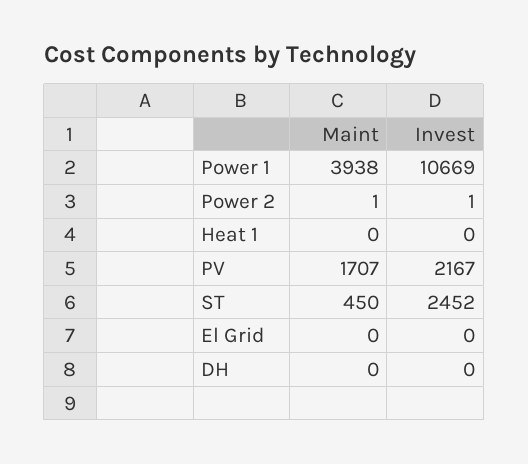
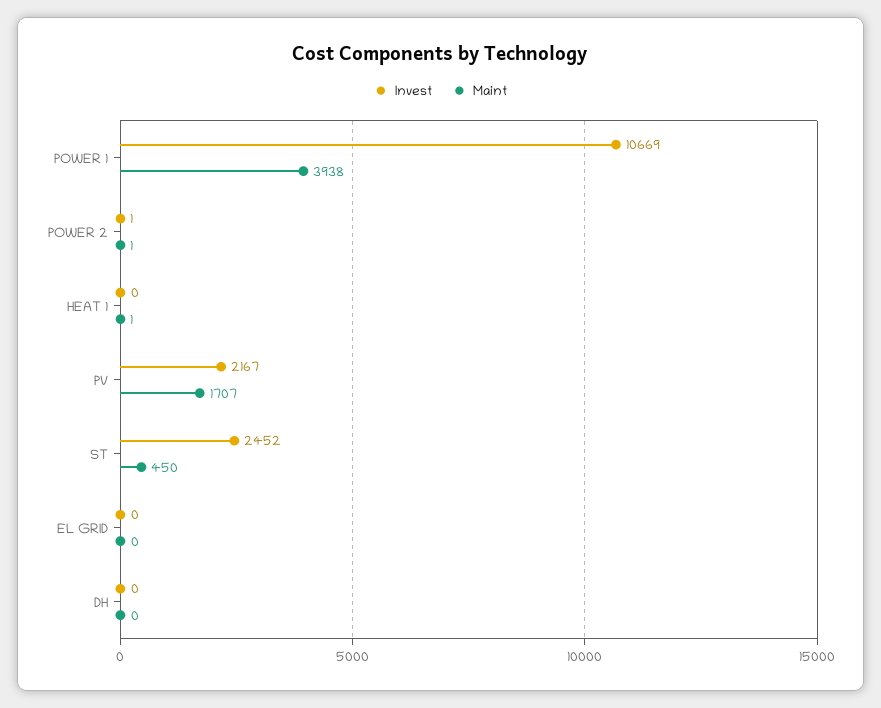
  {
    "Maint": {
      "Power 1": 3938,
      "Power 2": 1,
-     "Heat 1": 0,
+     "Heat 1": 1,
      "PV": 1707,
      "ST": 450,
      "El Grid": 0,
      "DH": 0
    },
    "Invest": {
      "Power 1": 10669,
      "Power 2": 1,
      "Heat 1": 0,
      "PV": 2167,
      "ST": 2452,
      "El Grid": 0,
      "DH": 0
    }
  }

